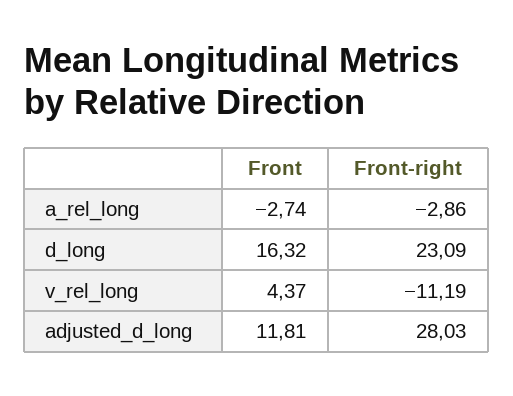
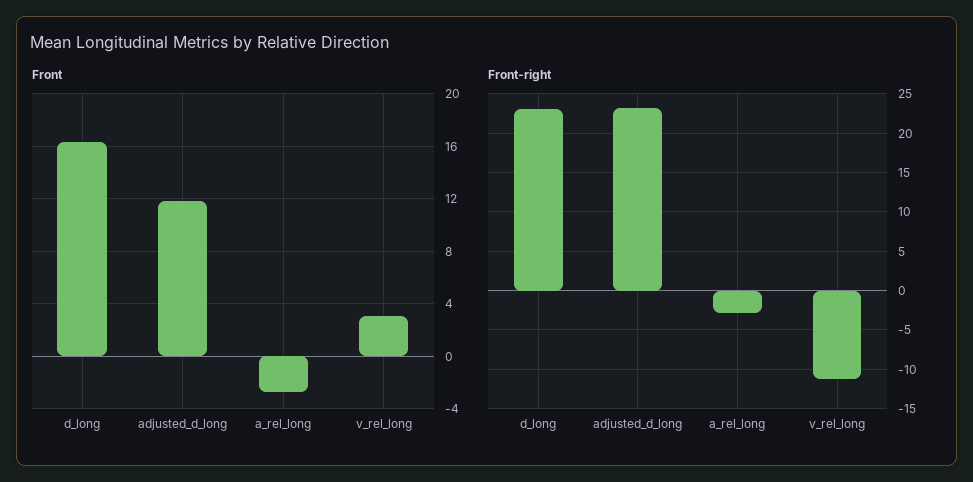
  {
    "Front": {
      "a_rel_long": -2.74,
      "d_long": 16.32,
-     "v_rel_long": 4.37,
+     "v_rel_long": 3,
      "adjusted_d_long": 11.81
    },
    "Front-right": {
      "a_rel_long": -2.86,
      "d_long": 23.09,
      "v_rel_long": -11.19,
-     "adjusted_d_long": 28.03
+     "adjusted_d_long": 23
    }
  }

